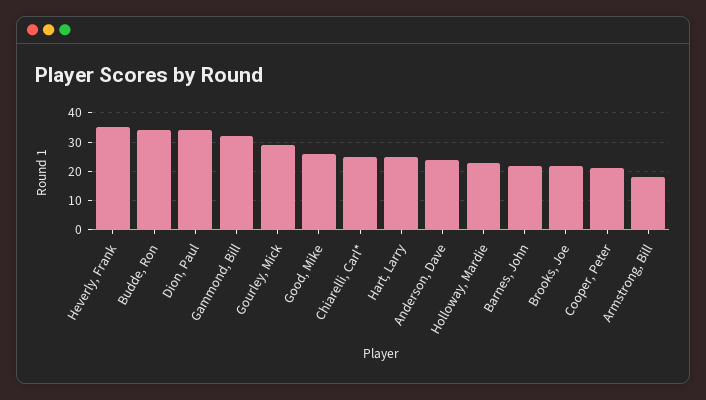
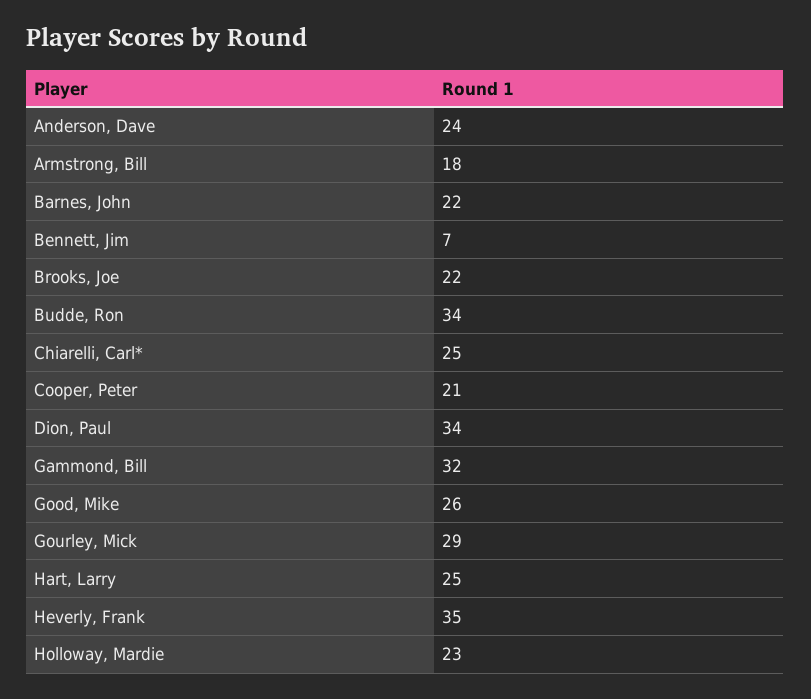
  {
    "Heverly, Frank": 35,
    "Budde, Ron": 34,
    "Dion, Paul": 34,
    "Gammond, Bill": 32,
    "Gourley, Mick": 29,
    "Good, Mike": 26,
    "Chiarelli, Carl*": 25,
    "Hart, Larry": 25,
    "Anderson, Dave": 24,
    "Holloway, Mardie": 23,
    "Barnes, John": 22,
    "Brooks, Joe": 22,
    "Cooper, Peter": 21,
-   "Armstrong, Bill": 18
+   "Armstrong, Bill": 18,
+   "Bennett, Jim": 7
  }

